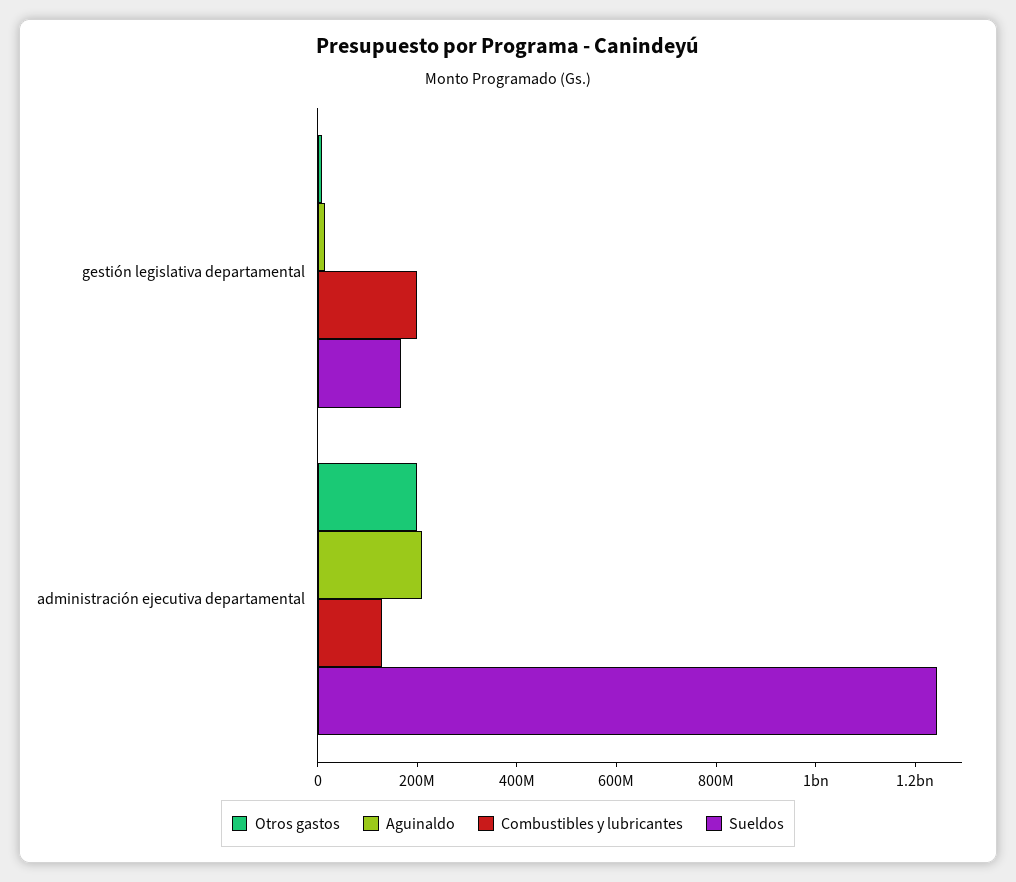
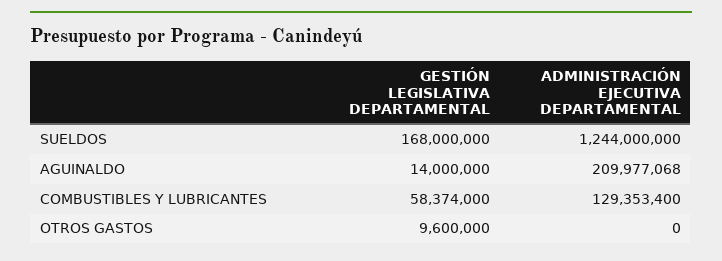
  {
    "Otros gastos": {
      "gestión legislativa departamental": 9600000,
-     "administración ejecutiva departamental": 200000000
+     "administración ejecutiva departamental": 0
    },
    "Aguinaldo": {
      "gestión legislativa departamental": 14000000,
      "administración ejecutiva departamental": 209977068
    },
    "Combustibles y lubricantes": {
-     "gestión legislativa departamental": 200000000,
+     "gestión legislativa departamental": 58374000,
      "administración ejecutiva departamental": 129353400
    },
    "Sueldos": {
      "gestión legislativa departamental": 168000000,
      "administración ejecutiva departamental": 1244000000
    }
  }

